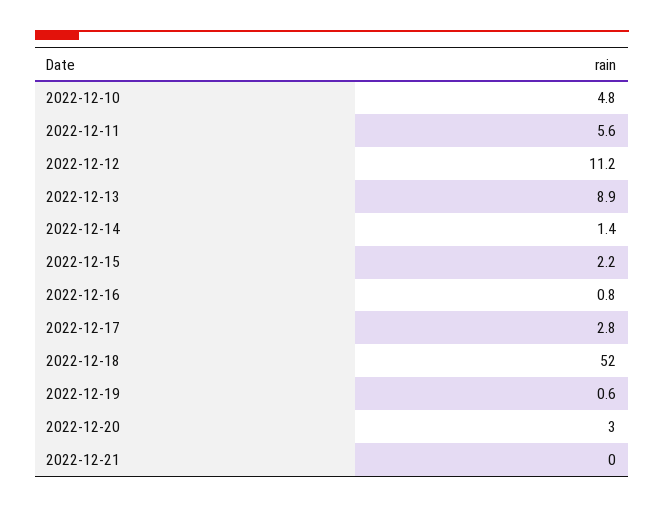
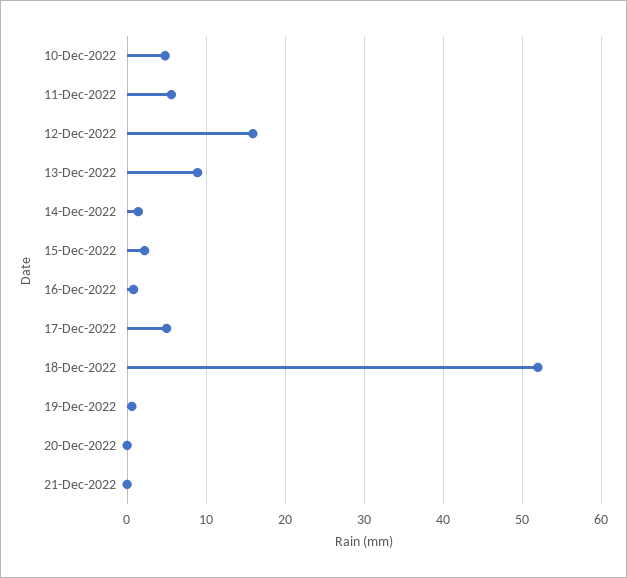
  {
    "2022-12-10": 4.8,
    "2022-12-11": 5.6,
-   "2022-12-12": 11.2,
+   "2022-12-12": 16,
    "2022-12-13": 8.9,
    "2022-12-14": 1.4,
    "2022-12-15": 2.2,
    "2022-12-16": 0.8,
-   "2022-12-17": 2.8,
+   "2022-12-17": 5,
    "2022-12-18": 52,
    "2022-12-19": 0.6,
-   "2022-12-20": 3,
+   "2022-12-20": 0,
    "2022-12-21": 0
  }

